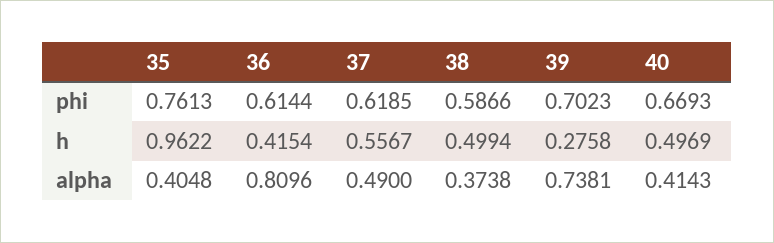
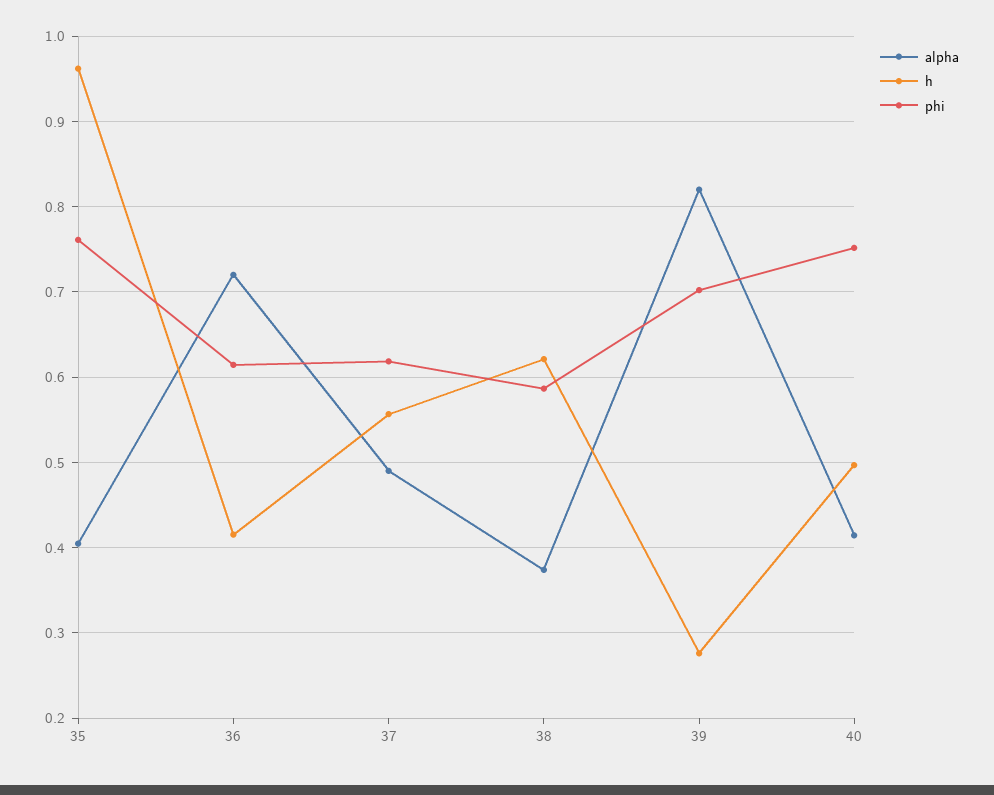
  {
    "phi": {
      "35": 0.7613,
      "36": 0.6144,
      "37": 0.6185,
      "38": 0.5866,
      "39": 0.7023,
-     "40": 0.6693
+     "40": 0.75
    },
    "h": {
      "35": 0.9622,
      "36": 0.4154,
      "37": 0.5567,
-     "38": 0.4994,
+     "38": 0.62,
      "39": 0.2758,
      "40": 0.4969
    },
    "alpha": {
      "35": 0.4048,
-     "36": 0.8096,
+     "36": 0.72,
      "37": 0.49,
      "38": 0.3738,
-     "39": 0.7381,
+     "39": 0.82,
      "40": 0.4143
    }
  }

